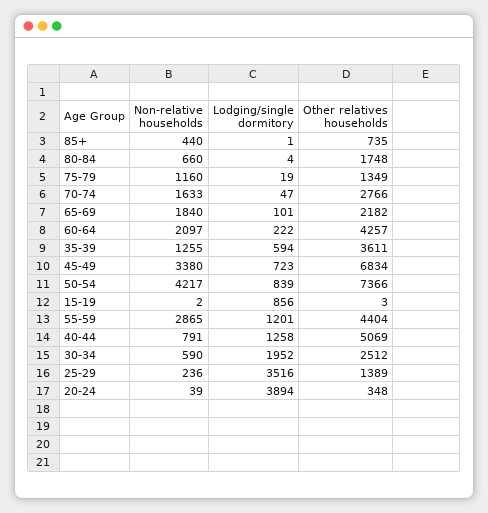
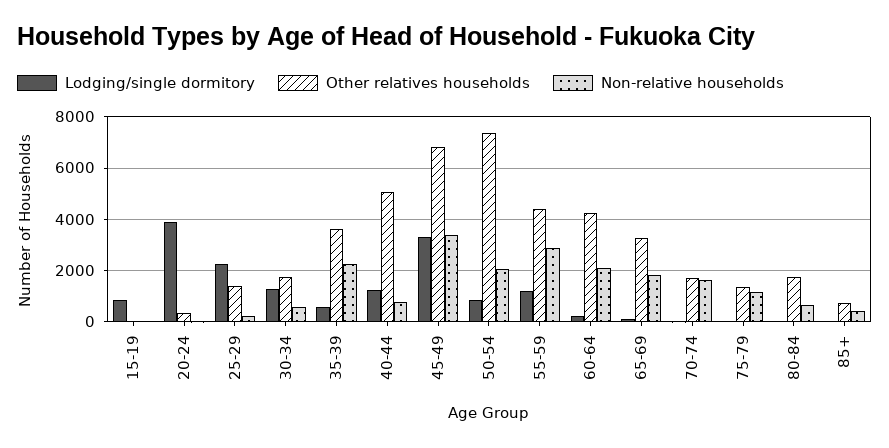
  {
    "Non-relative households": {
      "85+": 440,
      "80-84": 660,
      "75-79": 1160,
      "70-74": 1633,
      "65-69": 1840,
      "60-64": 2097,
-     "35-39": 1255,
+     "35-39": 2250,
      "45-49": 3380,
-     "50-54": 4217,
+     "50-54": 2000,
      "15-19": 2,
      "55-59": 2865,
      "40-44": 791,
      "30-34": 590,
      "25-29": 236,
      "20-24": 39
    },
    "Lodging/single dormitory": {
      "85+": 1,
      "80-84": 4,
      "75-79": 19,
      "70-74": 47,
      "65-69": 101,
      "60-64": 222,
      "35-39": 594,
-     "45-49": 723,
+     "45-49": 3250,
      "50-54": 839,
      "15-19": 856,
      "55-59": 1201,
      "40-44": 1258,
-     "30-34": 1952,
+     "30-34": 1250,
-     "25-29": 3516,
+     "25-29": 2250,
      "20-24": 3894
    },
    "Other relatives households": {
      "85+": 735,
      "80-84": 1748,
      "75-79": 1349,
-     "70-74": 2766,
+     "70-74": 1750,
-     "65-69": 2182,
+     "65-69": 3250,
      "60-64": 4257,
      "35-39": 3611,
      "45-49": 6834,
      "50-54": 7366,
      "15-19": 3,
      "55-59": 4404,
      "40-44": 5069,
-     "30-34": 2512,
+     "30-34": 1750,
      "25-29": 1389,
      "20-24": 348
    }
  }

